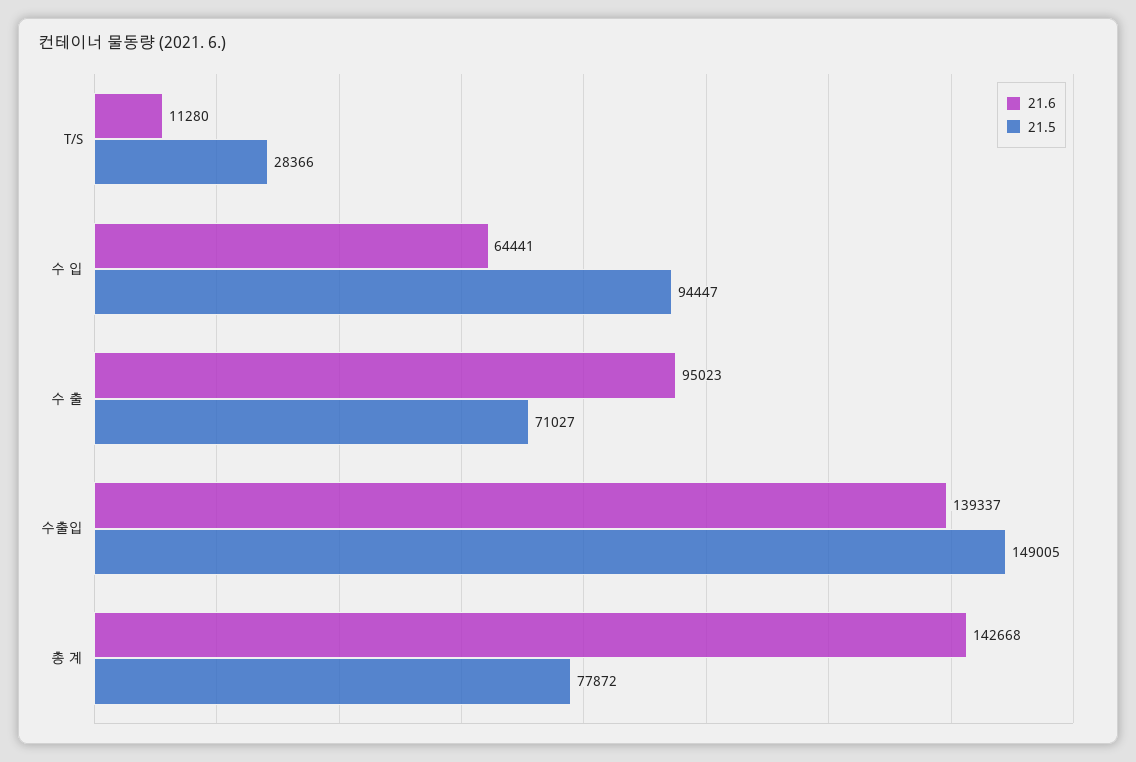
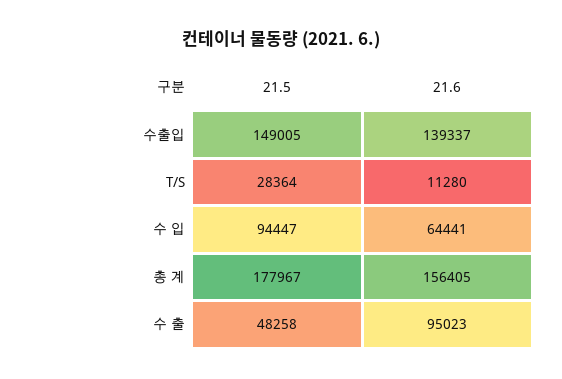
  {
    "21.6": {
      "T/S": 11280,
      "수 입": 64441,
      "수 출": 95023,
      "수출입": 139337,
-     "총 계": 142668
+     "총 계": 156405
    },
    "21.5": {
-     "T/S": 28366,
+     "T/S": 28364,
      "수 입": 94447,
-     "수 출": 71027,
+     "수 출": 48258,
      "수출입": 149005,
-     "총 계": 77872
+     "총 계": 177967
    }
  }

